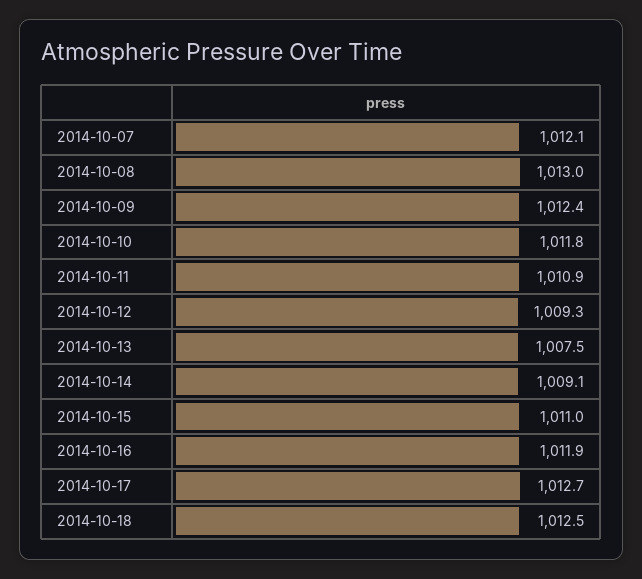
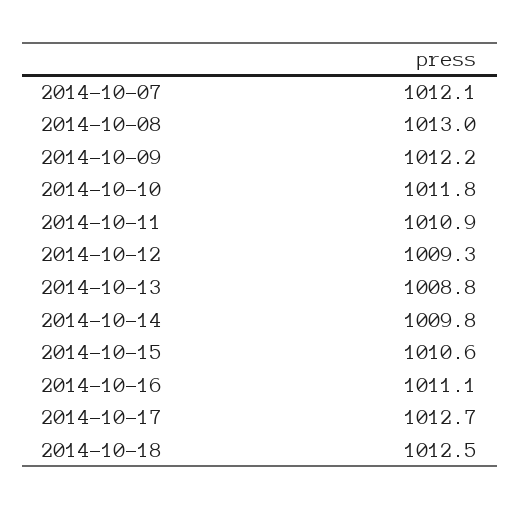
  {
    "2014-10-07": 1012.1,
    "2014-10-08": 1013,
-   "2014-10-09": 1012.4,
+   "2014-10-09": 1012.2,
    "2014-10-10": 1011.8,
    "2014-10-11": 1010.9,
    "2014-10-12": 1009.3,
-   "2014-10-13": 1007.5,
+   "2014-10-13": 1008.8,
-   "2014-10-14": 1009.1,
+   "2014-10-14": 1009.8,
-   "2014-10-15": 1011,
+   "2014-10-15": 1010.6,
-   "2014-10-16": 1011.9,
+   "2014-10-16": 1011.1,
    "2014-10-17": 1012.7,
    "2014-10-18": 1012.5
  }

